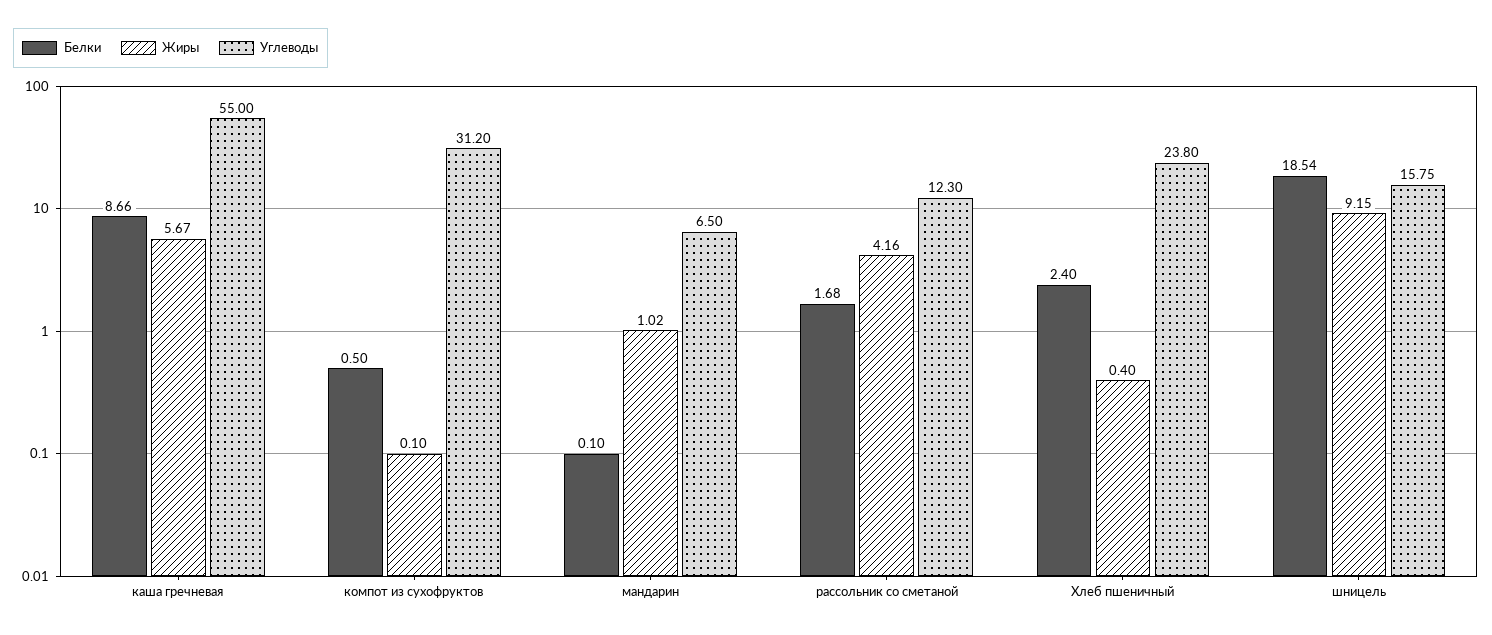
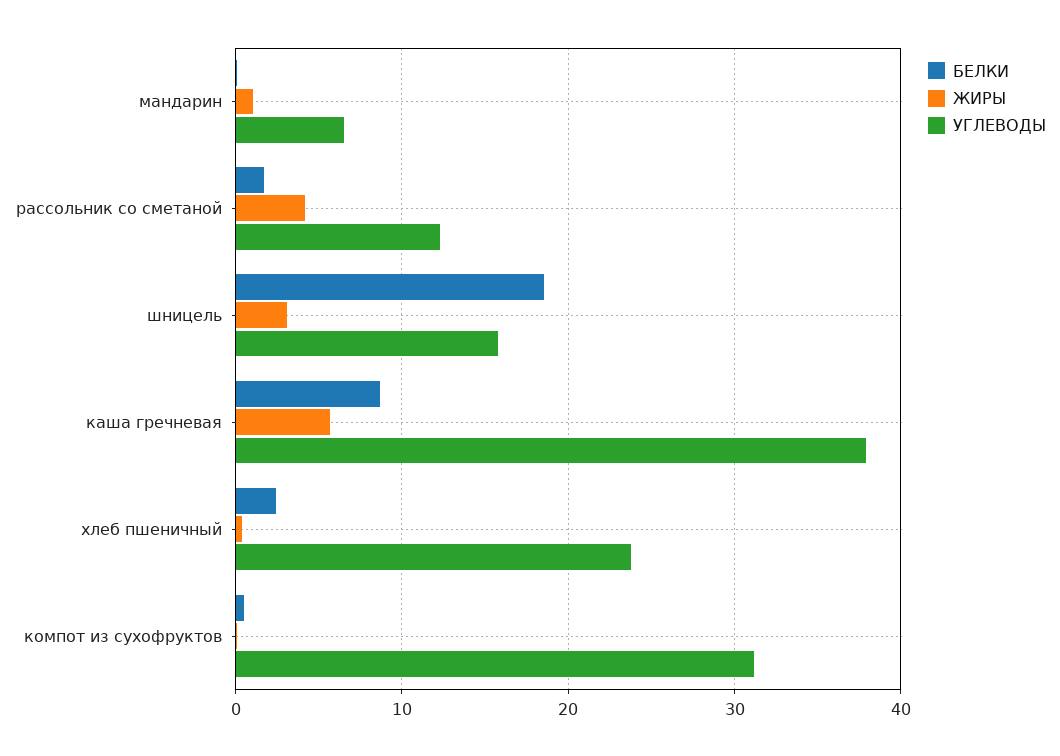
  {
    "Белки": {
      "каша гречневая": 8.66,
      "компот из сухофруктов": 0.5,
      "мандарин": 0.1,
      "рассольник со сметаной": 1.68,
      "Хлеб пшеничный": 2.4,
      "шницель": 18.54
    },
    "Жиры": {
      "каша гречневая": 5.67,
      "компот из сухофруктов": 0.1,
      "мандарин": 1.02,
      "рассольник со сметаной": 4.16,
      "Хлеб пшеничный": 0.4,
-     "шницель": 9.15
+     "шницель": 3
    },
    "Углеводы": {
-     "каша гречневая": 55,
+     "каша гречневая": 38,
      "компот из сухофруктов": 31.2,
      "мандарин": 6.5,
      "рассольник со сметаной": 12.3,
      "Хлеб пшеничный": 23.8,
      "шницель": 15.75
    }
  }

